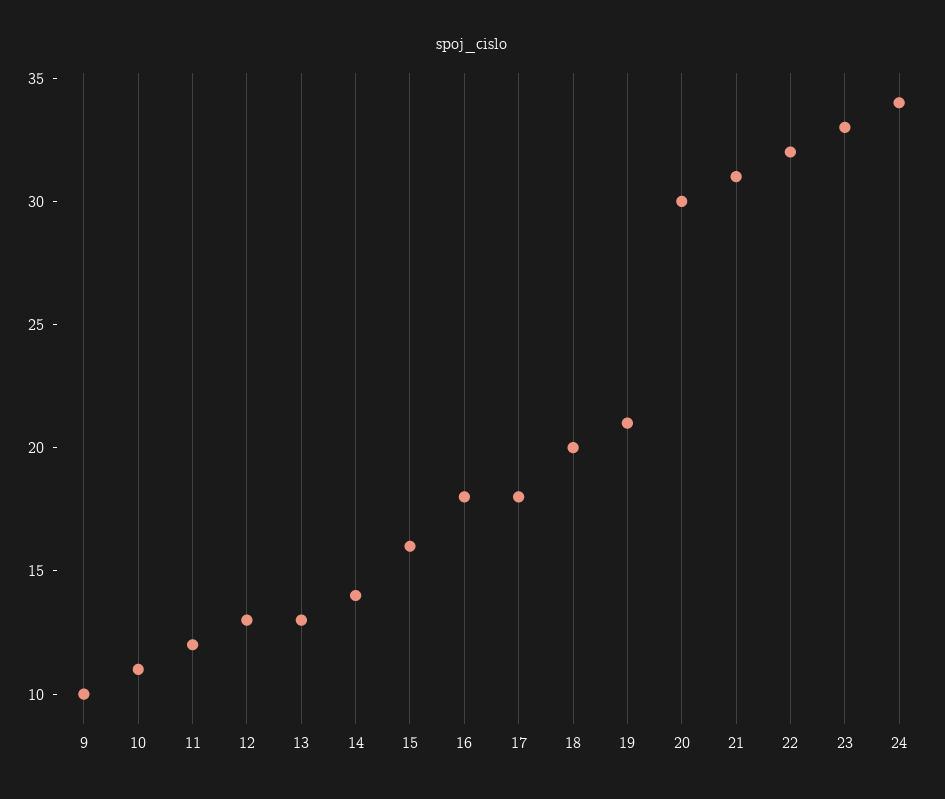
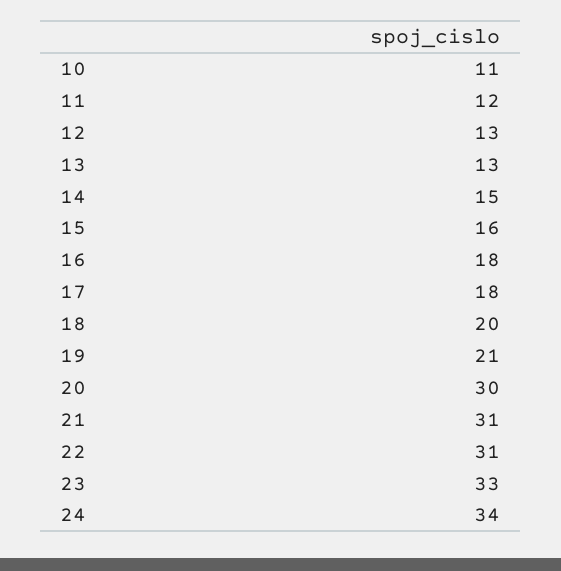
  {
-   "9": 10,
    "10": 11,
    "11": 12,
    "12": 13,
    "13": 13,
-   "14": 14,
+   "14": 15,
    "15": 16,
    "16": 18,
    "17": 18,
    "18": 20,
    "19": 21,
    "20": 30,
    "21": 31,
-   "22": 32,
+   "22": 31,
    "23": 33,
    "24": 34
  }

